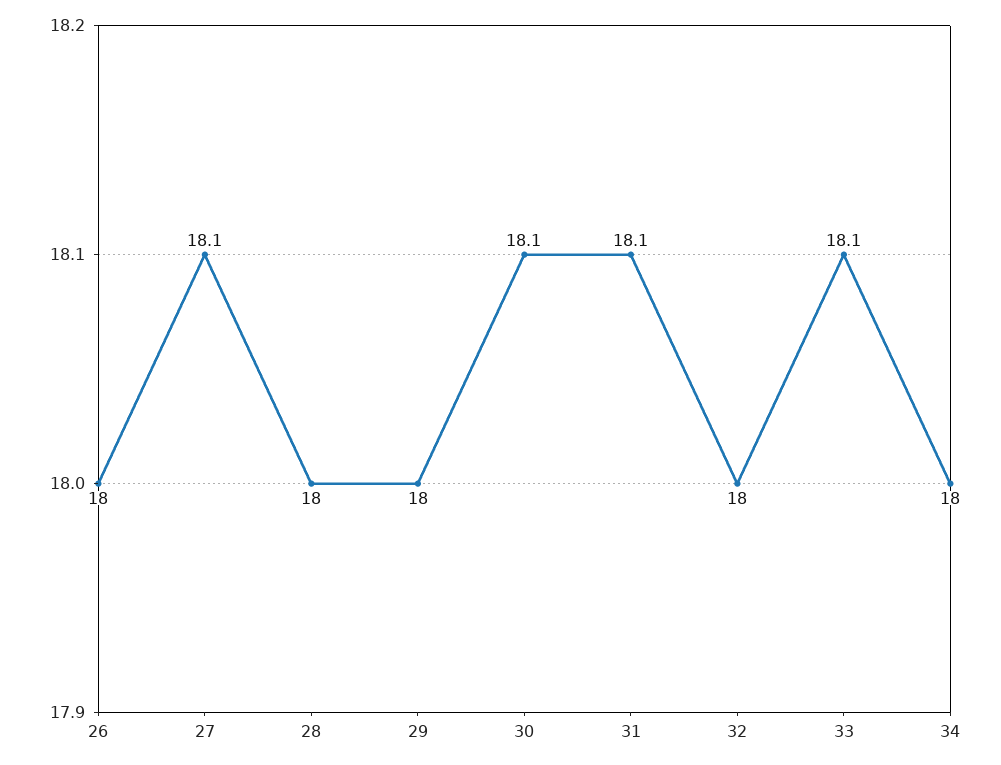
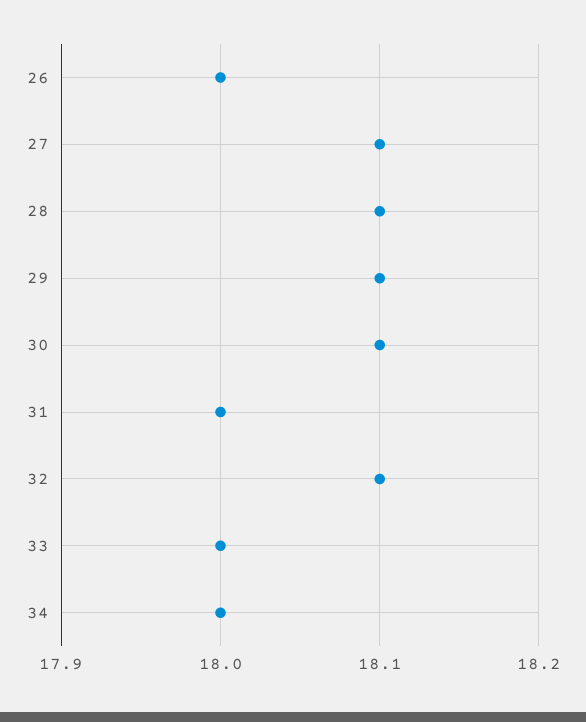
  {
    "26": 18,
    "27": 18.1,
-   "28": 18,
+   "28": 18.1,
-   "29": 18,
+   "29": 18.1,
    "30": 18.1,
-   "31": 18.1,
+   "31": 18,
-   "32": 18,
+   "32": 18.1,
-   "33": 18.1,
+   "33": 18,
    "34": 18
  }

